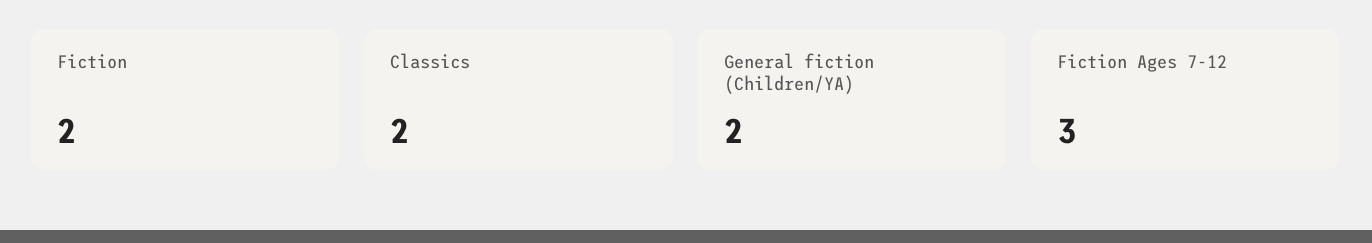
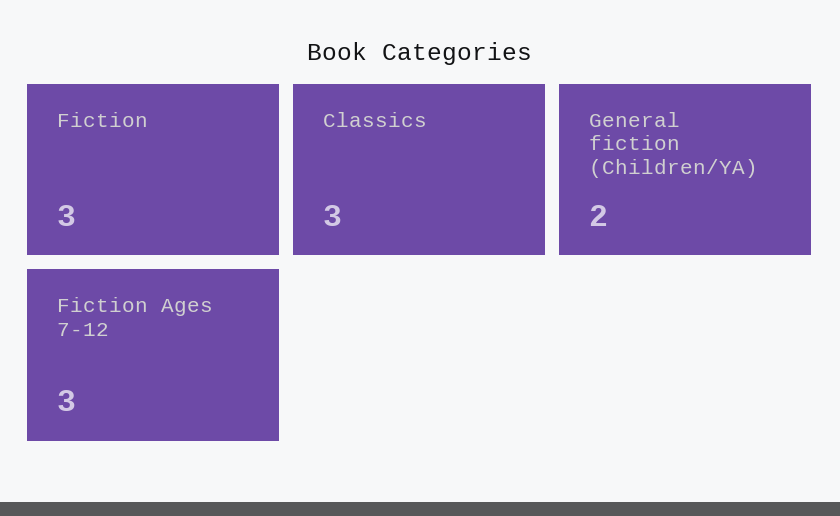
  {
-   "Fiction": 2,
+   "Fiction": 3,
-   "Classics": 2,
+   "Classics": 3,
    "General fiction (Children/YA)": 2,
    "Fiction Ages 7-12": 3
  }

